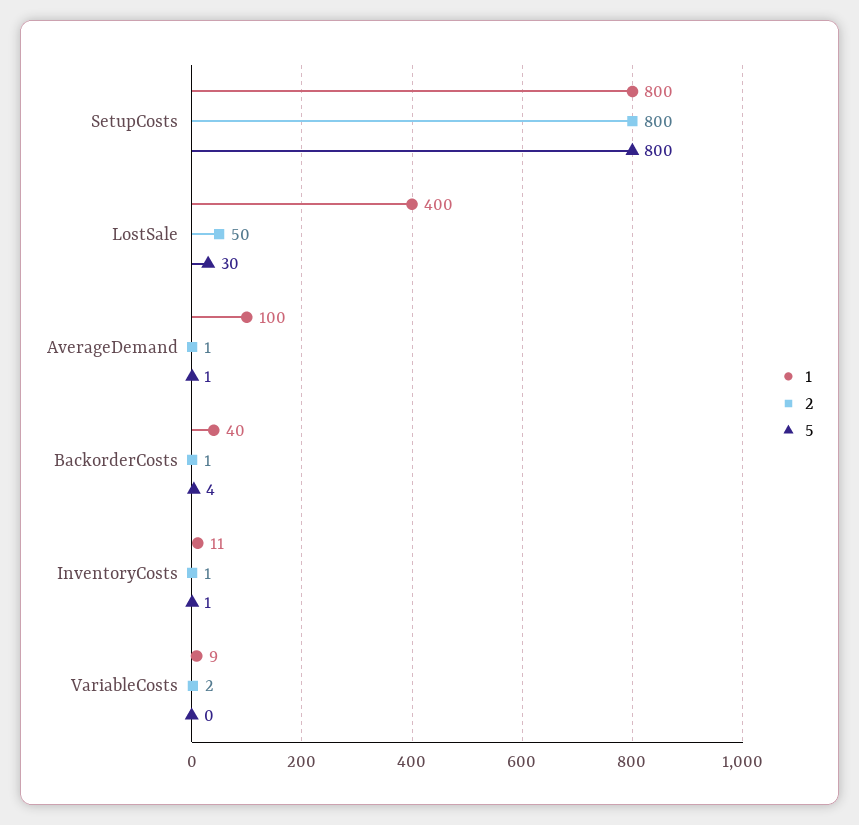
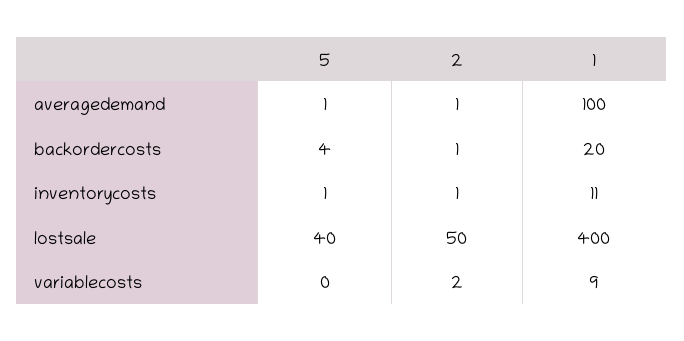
  {
    "1": {
-     "SetupCosts": 800,
      "LostSale": 400,
      "AverageDemand": 100,
-     "BackorderCosts": 40,
+     "BackorderCosts": 20,
      "InventoryCosts": 11,
      "VariableCosts": 9
    },
    "2": {
-     "SetupCosts": 800,
      "LostSale": 50,
      "AverageDemand": 1,
      "BackorderCosts": 1,
      "InventoryCosts": 1,
      "VariableCosts": 2
    },
    "5": {
-     "SetupCosts": 800,
-     "LostSale": 30,
+     "LostSale": 40,
      "AverageDemand": 1,
      "BackorderCosts": 4,
      "InventoryCosts": 1,
      "VariableCosts": 0
    }
  }

